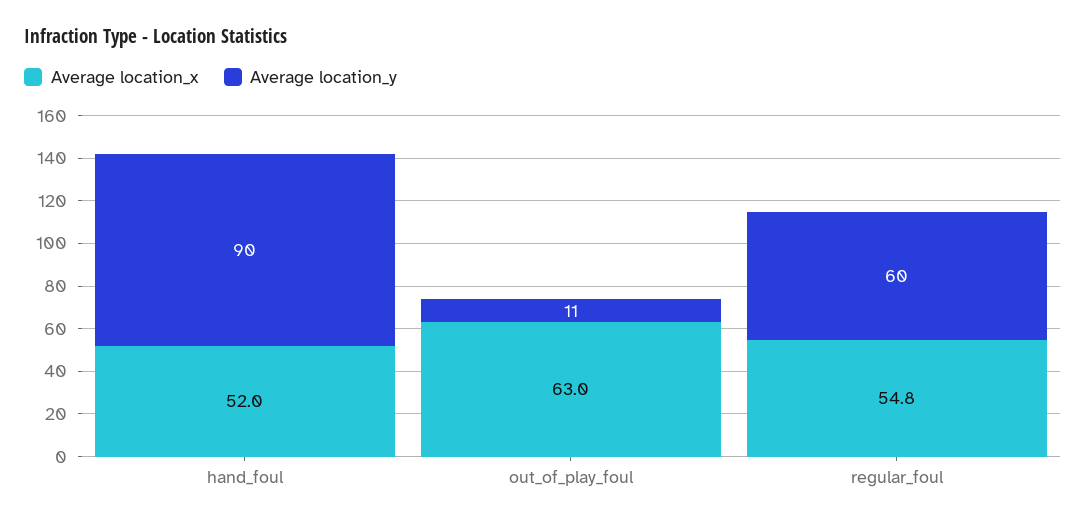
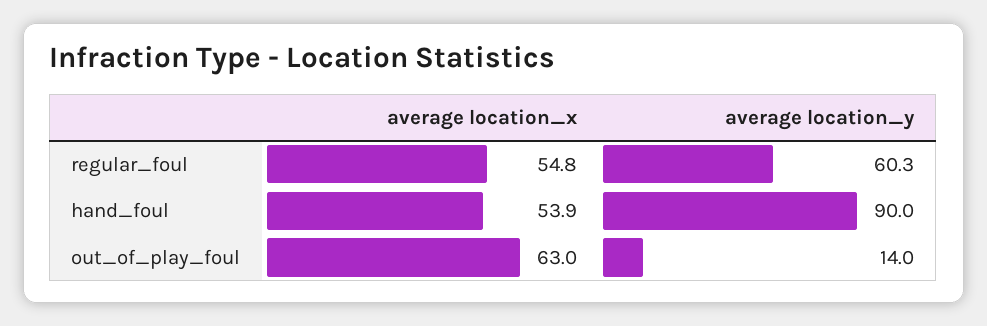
  {
    "Average location_x": {
-     "hand_foul": 52,
+     "hand_foul": 53.9,
      "out_of_play_foul": 63,
      "regular_foul": 54.8
    },
    "Average location_y": {
      "hand_foul": 90,
-     "out_of_play_foul": 11,
+     "out_of_play_foul": 14,
-     "regular_foul": 60
+     "regular_foul": 60.3
    }
  }

